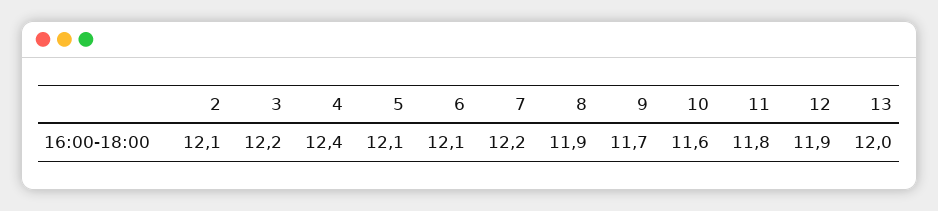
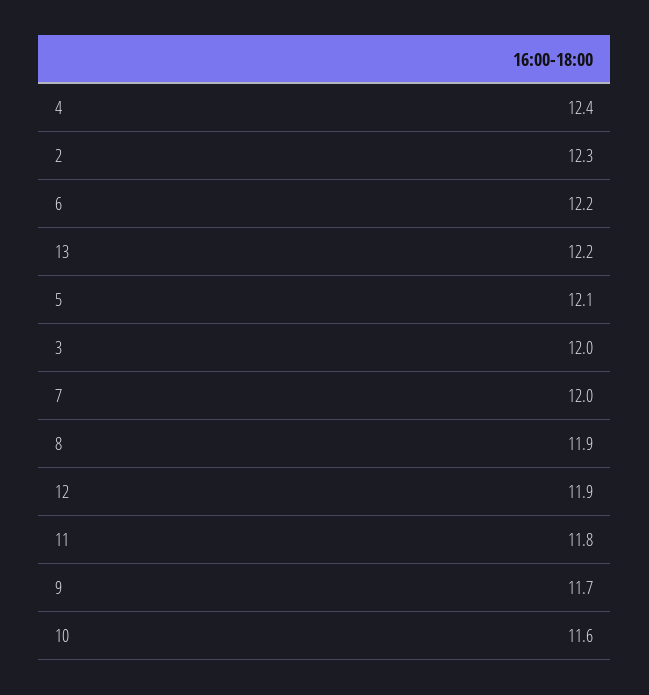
  {
-   "2": 12.1,
+   "2": 12.3,
-   "3": 12.2,
+   "3": 12,
    "4": 12.4,
    "5": 12.1,
-   "6": 12.1,
+   "6": 12.2,
-   "7": 12.2,
+   "7": 12,
    "8": 11.9,
    "9": 11.7,
    "10": 11.6,
    "11": 11.8,
    "12": 11.9,
-   "13": 12
+   "13": 12.2
  }

